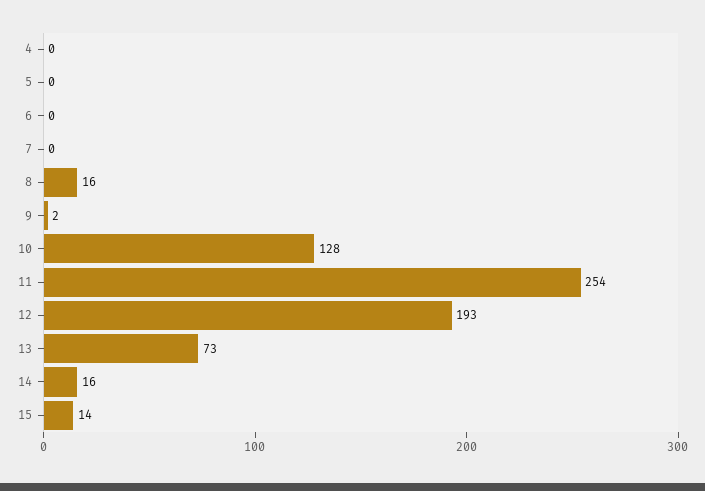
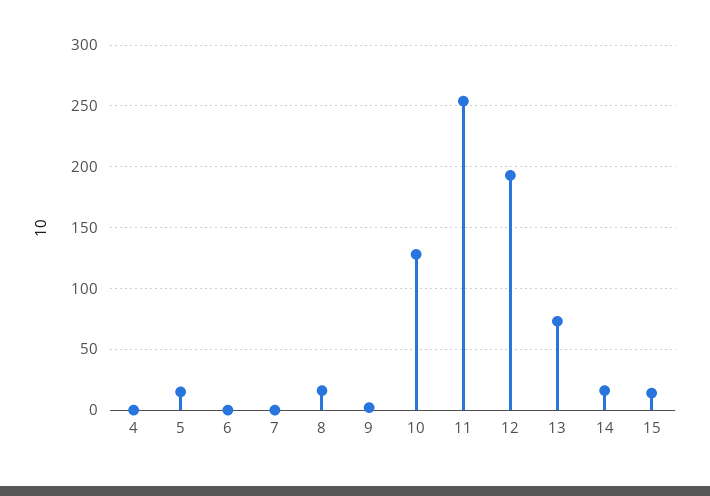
  {
    "4": 0,
-   "5": 0,
+   "5": 15,
    "6": 0,
    "7": 0,
    "8": 16,
    "9": 2,
    "10": 128,
    "11": 254,
    "12": 193,
    "13": 73,
    "14": 16,
    "15": 14
  }

